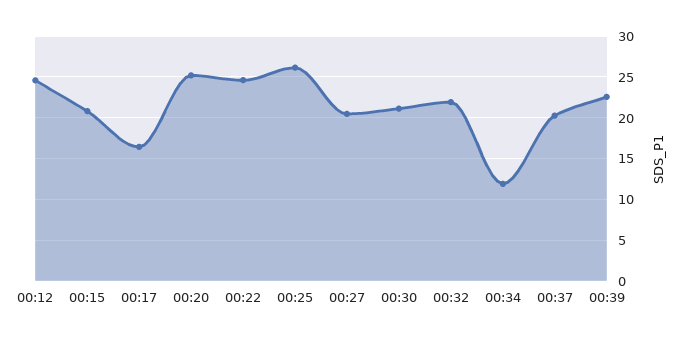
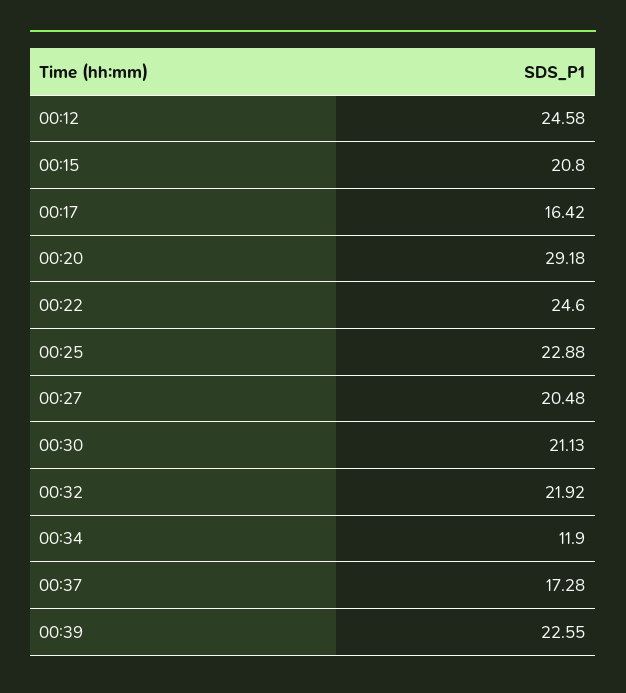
  {
    "00:12": 24.58,
    "00:15": 20.8,
    "00:17": 16.42,
-   "00:20": 25,
+   "00:20": 29.18,
    "00:22": 24.6,
-   "00:25": 26,
+   "00:25": 22.88,
    "00:27": 20.48,
    "00:30": 21.13,
    "00:32": 21.92,
    "00:34": 11.9,
-   "00:37": 20,
+   "00:37": 17.28,
    "00:39": 22.55
  }

